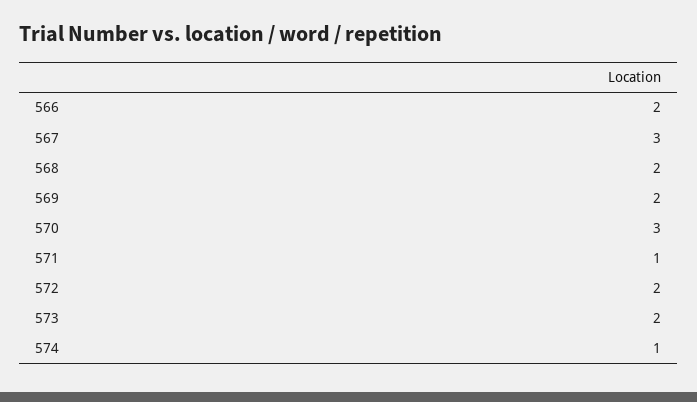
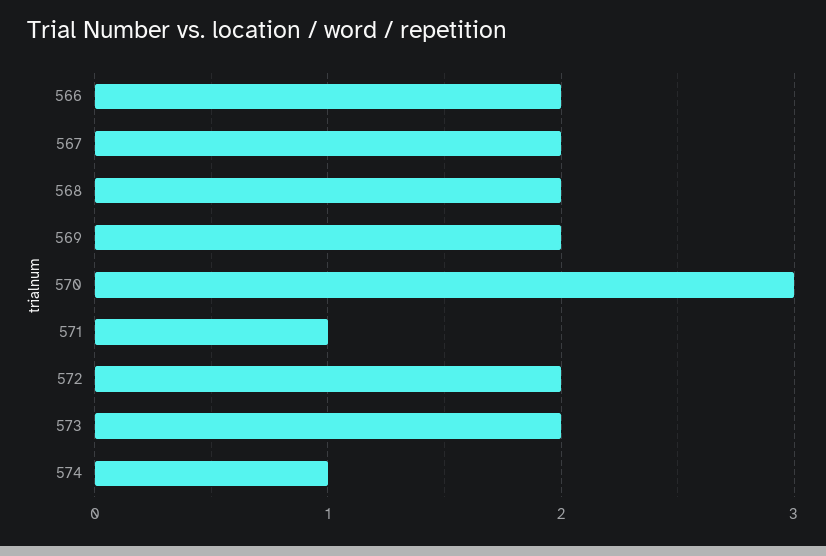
  {
    "566": 2,
-   "567": 3,
+   "567": 2,
    "568": 2,
    "569": 2,
    "570": 3,
    "571": 1,
    "572": 2,
    "573": 2,
    "574": 1
  }

